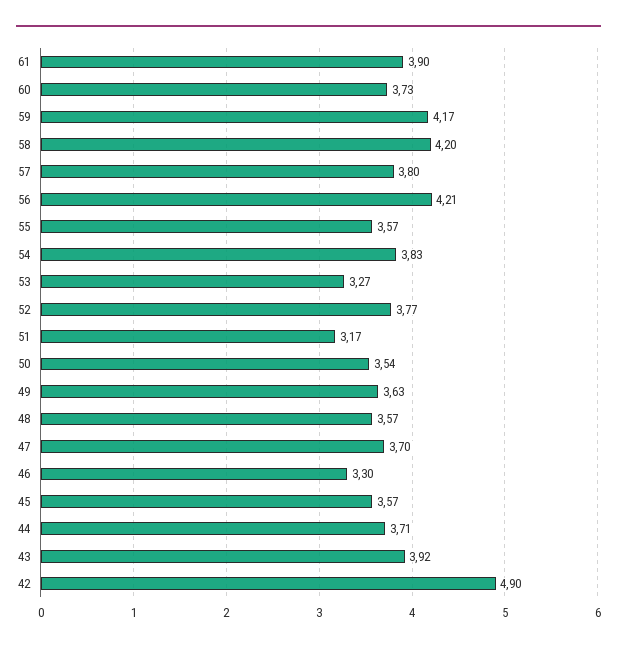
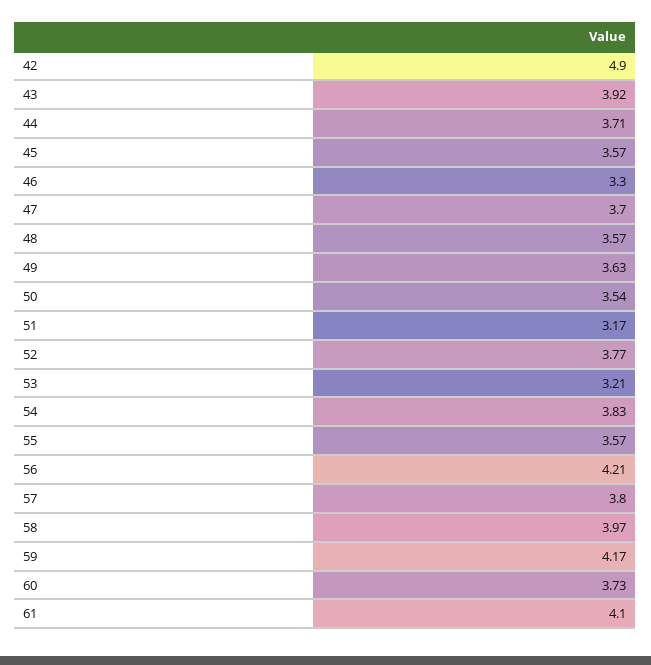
  {
-   "61": 3.9,
+   "61": 4.1,
    "60": 3.73,
    "59": 4.17,
-   "58": 4.2,
+   "58": 3.97,
    "57": 3.8,
    "56": 4.21,
    "55": 3.57,
    "54": 3.83,
-   "53": 3.27,
+   "53": 3.21,
    "52": 3.77,
    "51": 3.17,
    "50": 3.54,
    "49": 3.63,
    "48": 3.57,
    "47": 3.7,
    "46": 3.3,
    "45": 3.57,
    "44": 3.71,
    "43": 3.92,
    "42": 4.9
  }

